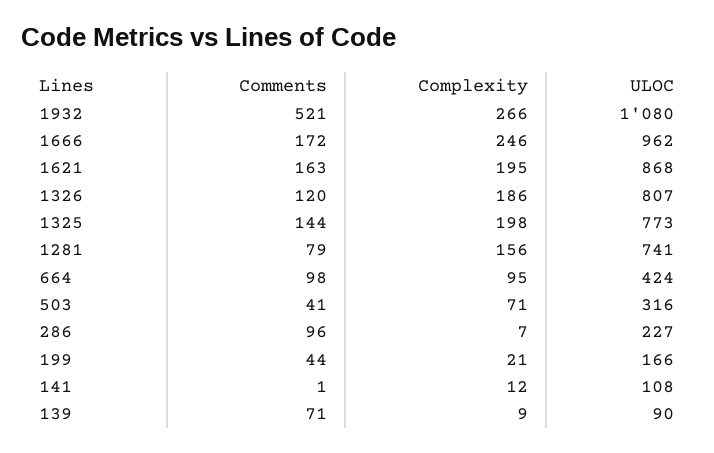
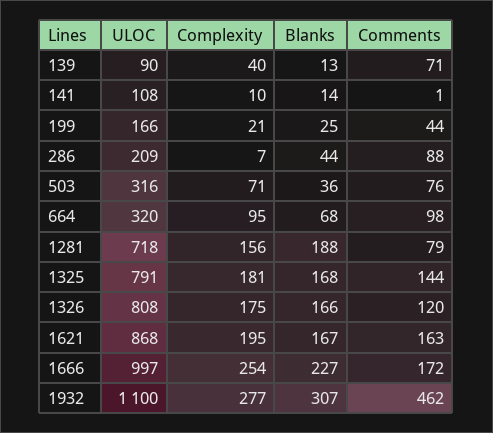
  {
    "Comments": {
-     "1932": 521,
+     "1932": 462,
      "1666": 172,
      "1621": 163,
      "1326": 120,
      "1325": 144,
      "1281": 79,
      "664": 98,
-     "503": 41,
+     "503": 76,
-     "286": 96,
+     "286": 88,
      "199": 44,
      "141": 1,
      "139": 71
    },
    "Complexity": {
-     "1932": 266,
+     "1932": 277,
-     "1666": 246,
+     "1666": 254,
      "1621": 195,
-     "1326": 186,
+     "1326": 175,
-     "1325": 198,
+     "1325": 181,
      "1281": 156,
      "664": 95,
      "503": 71,
      "286": 7,
      "199": 21,
-     "141": 12,
+     "141": 10,
-     "139": 9
+     "139": 40
    },
    "ULOC": {
-     "1932": 1080,
+     "1932": 1100,
-     "1666": 962,
+     "1666": 997,
      "1621": 868,
-     "1326": 807,
+     "1326": 808,
-     "1325": 773,
+     "1325": 791,
-     "1281": 741,
+     "1281": 718,
-     "664": 424,
+     "664": 320,
      "503": 316,
-     "286": 227,
+     "286": 209,
      "199": 166,
      "141": 108,
      "139": 90
-   }
+   },
+   "Blanks": {
+     "139": 13,
+     "141": 14,
+     "199": 25,
+     "286": 44,
+     "503": 36,
+     "664": 68,
+     "1281": 188,
+     "1325": 168,
+     "1326": 166,
+     "1621": 167,
+     "1666": 227,
+     "1932": 307
+   }
  }

